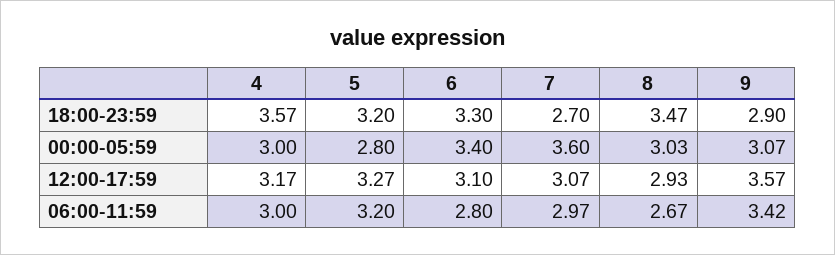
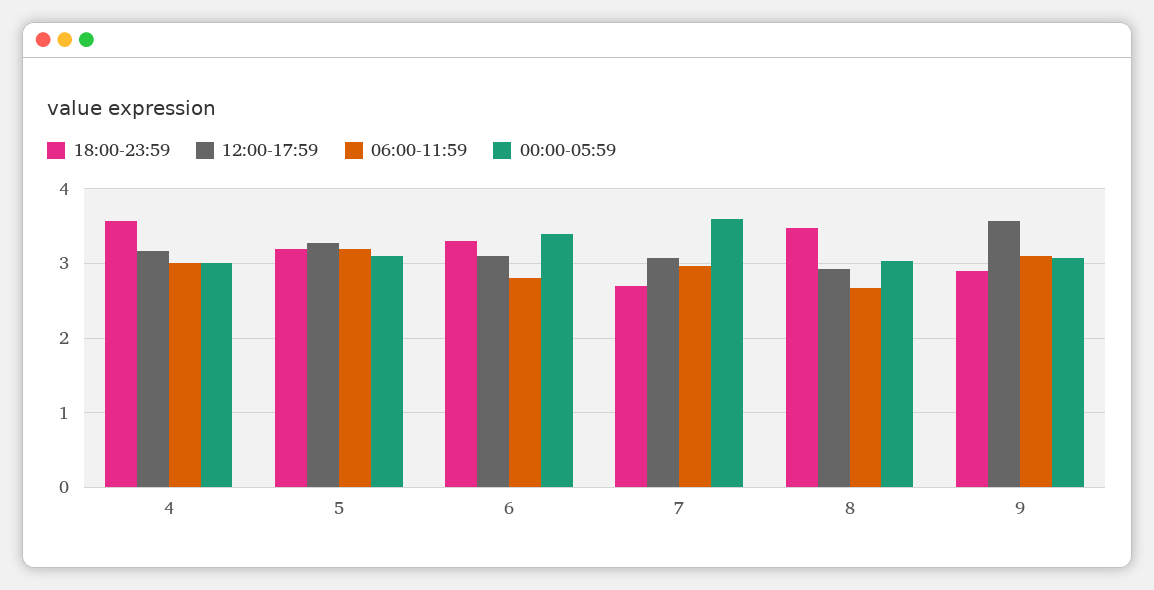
  {
    "18:00-23:59": {
      "4": 3.57,
      "5": 3.2,
      "6": 3.3,
      "7": 2.7,
      "8": 3.47,
      "9": 2.9
    },
    "00:00-05:59": {
      "4": 3,
-     "5": 2.8,
+     "5": 3.1,
      "6": 3.4,
      "7": 3.6,
      "8": 3.03,
      "9": 3.07
    },
    "12:00-17:59": {
      "4": 3.17,
      "5": 3.27,
      "6": 3.1,
      "7": 3.07,
      "8": 2.93,
      "9": 3.57
    },
    "06:00-11:59": {
      "4": 3,
      "5": 3.2,
      "6": 2.8,
      "7": 2.97,
      "8": 2.67,
-     "9": 3.42
+     "9": 3.1
    }
  }

